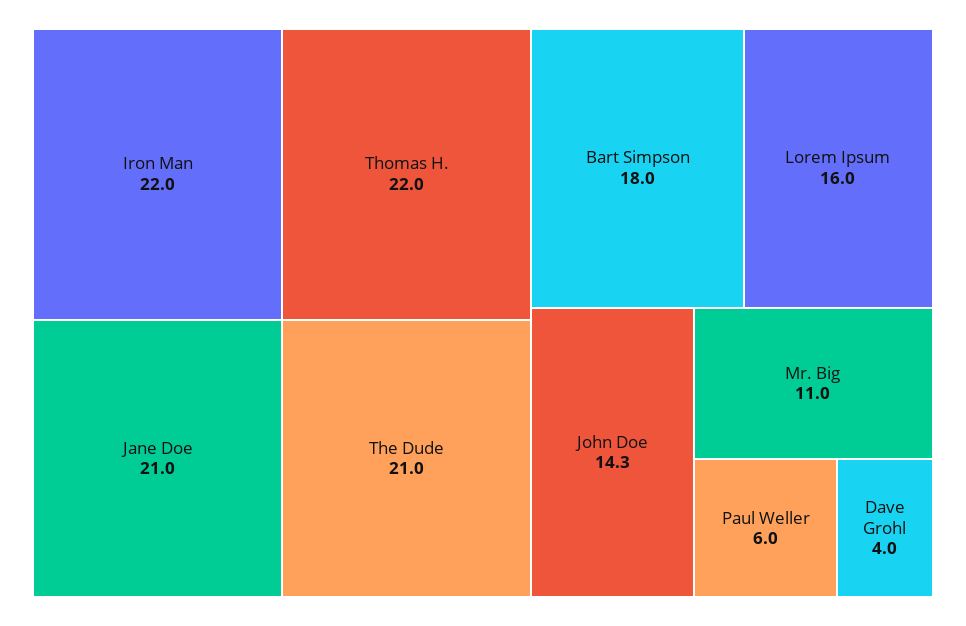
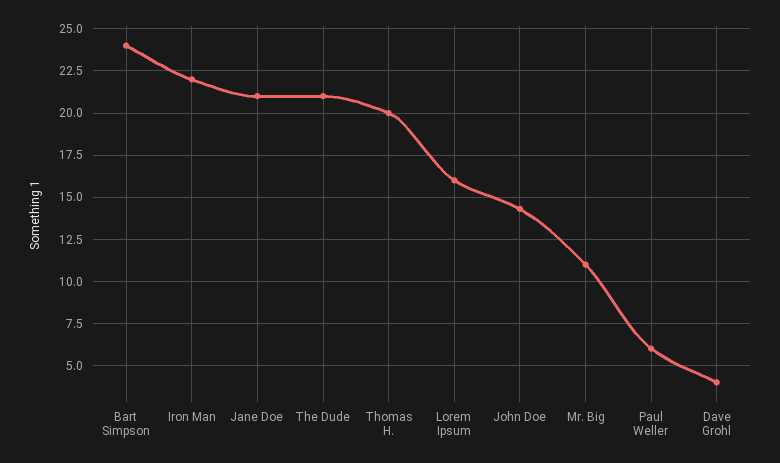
  {
    "Iron Man": 22,
-   "Thomas H.": 22,
+   "Thomas H.": 20,
    "Jane Doe": 21,
    "The Dude": 21,
-   "Bart Simpson": 18,
+   "Bart Simpson": 24,
    "Lorem Ipsum": 16,
    "John Doe": 14.3,
    "Mr. Big": 11,
    "Paul Weller": 6,
    "Dave Grohl": 4
  }

